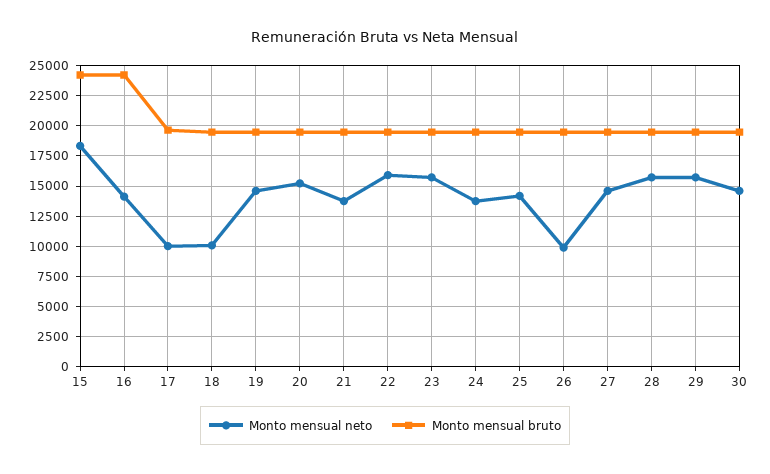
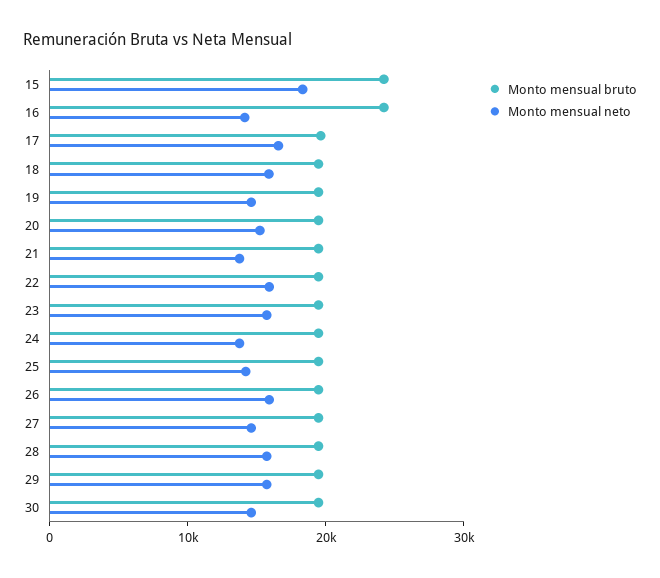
  {
    "Monto mensual neto": {
      "15": 18500,
      "16": 14000,
-     "17": 10000,
+     "17": 16000,
-     "18": 10000,
+     "18": 16000,
      "19": 14500,
      "20": 15000,
      "21": 13500,
      "22": 16000,
      "23": 15500,
      "24": 13500,
      "25": 14000,
-     "26": 10000,
+     "26": 16000,
      "27": 14500,
      "28": 15500,
      "29": 15500,
      "30": 14500
    },
    "Monto mensual bruto": {
      "15": 24000,
      "16": 24000,
      "17": 19500,
      "18": 19500,
      "19": 19500,
      "20": 19500,
      "21": 19500,
      "22": 19500,
      "23": 19500,
      "24": 19500,
      "25": 19500,
      "26": 19500,
      "27": 19500,
      "28": 19500,
      "29": 19500,
      "30": 19500
    }
  }

